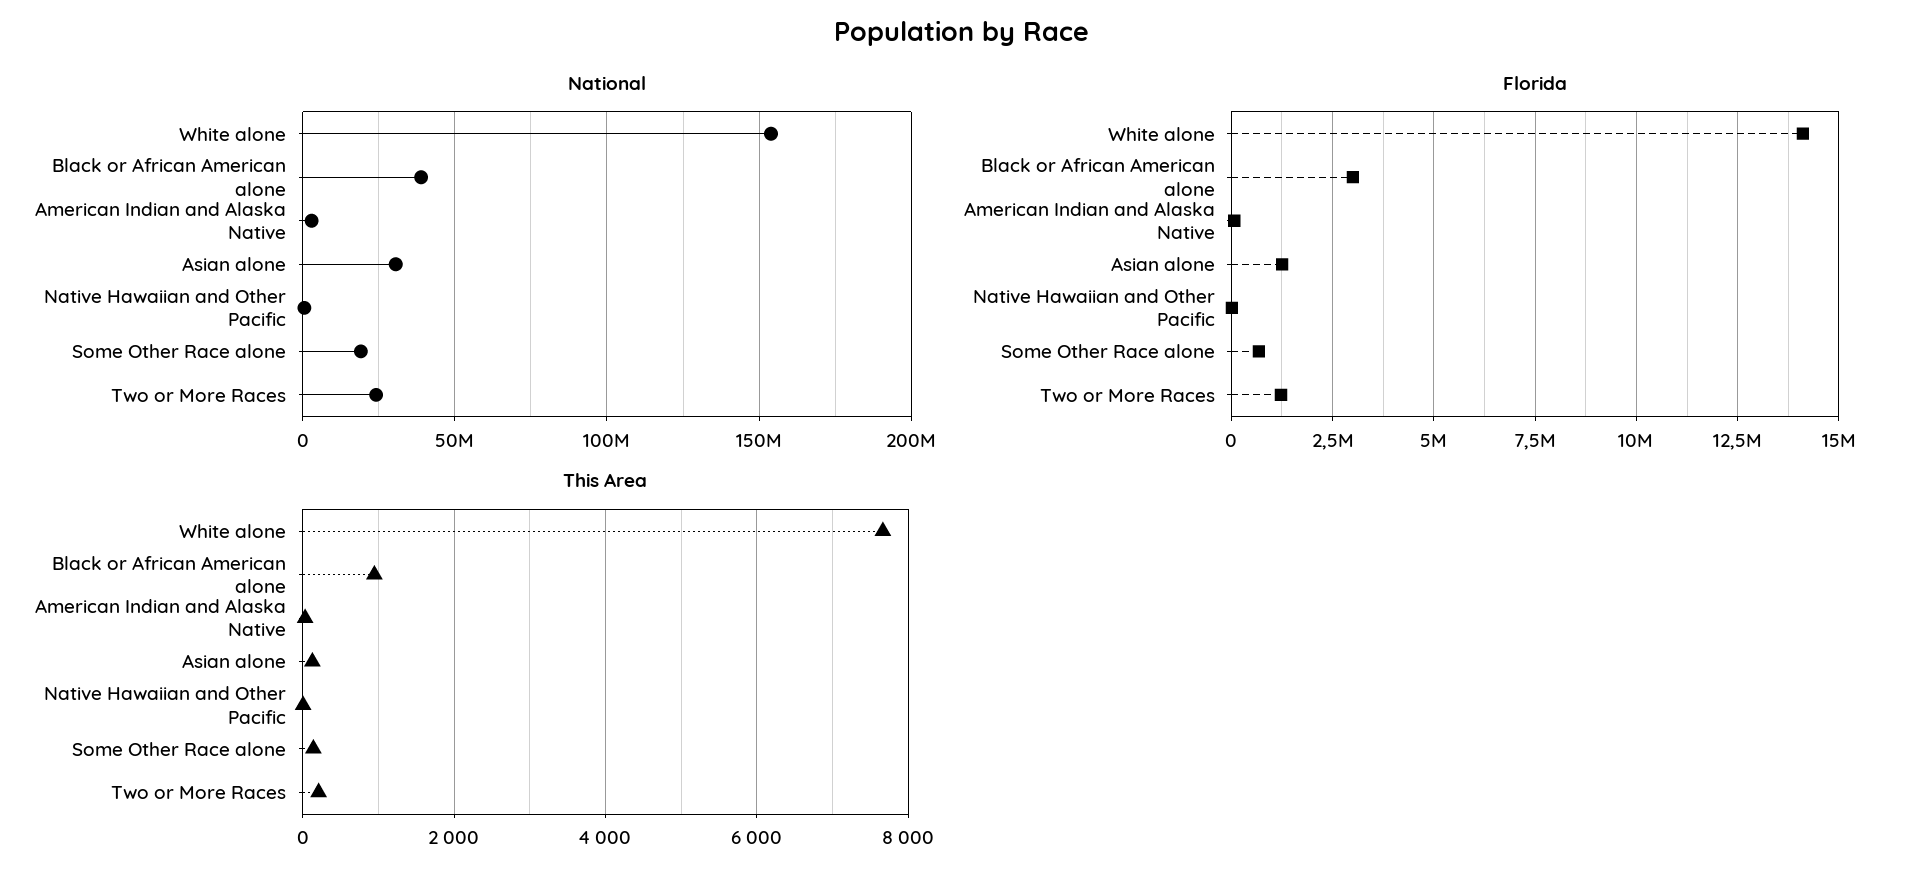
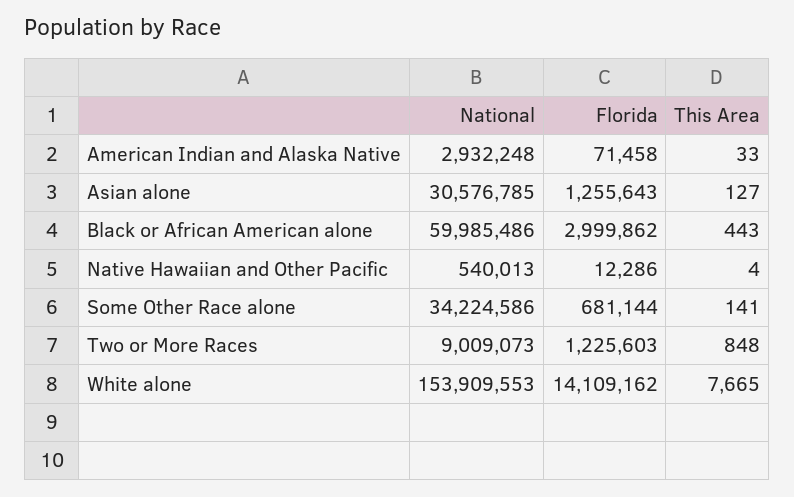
  {
    "National": {
      "White alone": 153909553,
-     "Black or African American alone": 40000000,
+     "Black or African American alone": 59985486,
      "American Indian and Alaska Native": 2932248,
      "Asian alone": 30576785,
      "Native Hawaiian and Other Pacific": 540013,
-     "Some Other Race alone": 20000000,
+     "Some Other Race alone": 34224586,
-     "Two or More Races": 25000000
+     "Two or More Races": 9009073
    },
    "Florida": {
      "White alone": 14109162,
      "Black or African American alone": 2999862,
      "American Indian and Alaska Native": 71458,
      "Asian alone": 1255643,
      "Native Hawaiian and Other Pacific": 12286,
      "Some Other Race alone": 681144,
      "Two or More Races": 1225603
    },
    "This Area": {
      "White alone": 7665,
-     "Black or African American alone": 1000,
+     "Black or African American alone": 443,
      "American Indian and Alaska Native": 33,
      "Asian alone": 127,
      "Native Hawaiian and Other Pacific": 4,
      "Some Other Race alone": 141,
-     "Two or More Races": 200
+     "Two or More Races": 848
    }
  }

